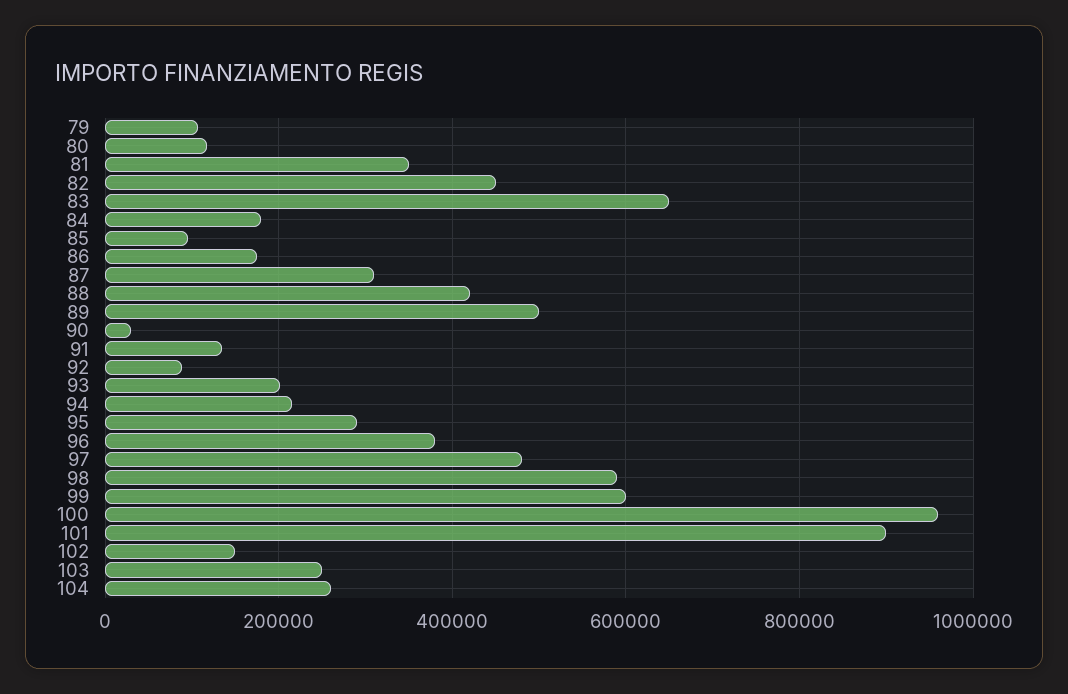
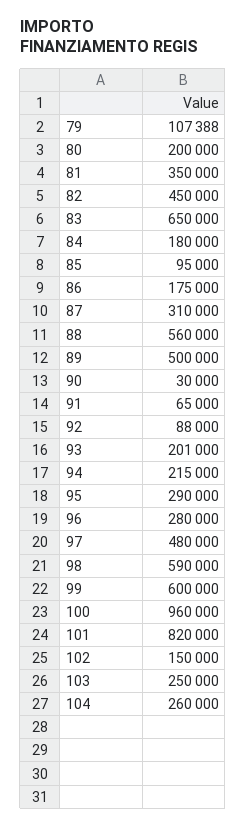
  {
    "79": 107388,
-   "80": 120000,
+   "80": 200000,
    "81": 350000,
    "82": 450000,
    "83": 650000,
    "84": 180000,
    "85": 95000,
    "86": 175000,
    "87": 310000,
-   "88": 420000,
+   "88": 560000,
    "89": 500000,
    "90": 30000,
-   "91": 140000,
+   "91": 65000,
    "92": 88000,
    "93": 201000,
    "94": 215000,
    "95": 290000,
-   "96": 380000,
+   "96": 280000,
    "97": 480000,
    "98": 590000,
    "99": 600000,
    "100": 960000,
-   "101": 900000,
+   "101": 820000,
    "102": 150000,
    "103": 250000,
    "104": 260000
  }

